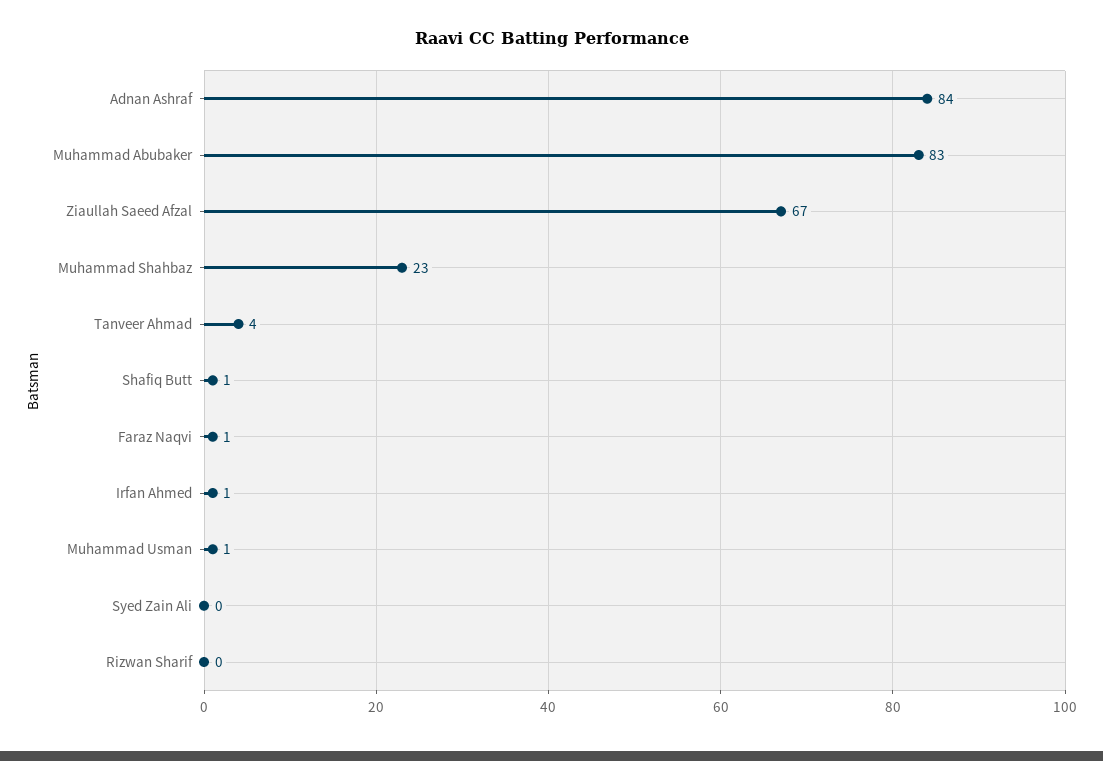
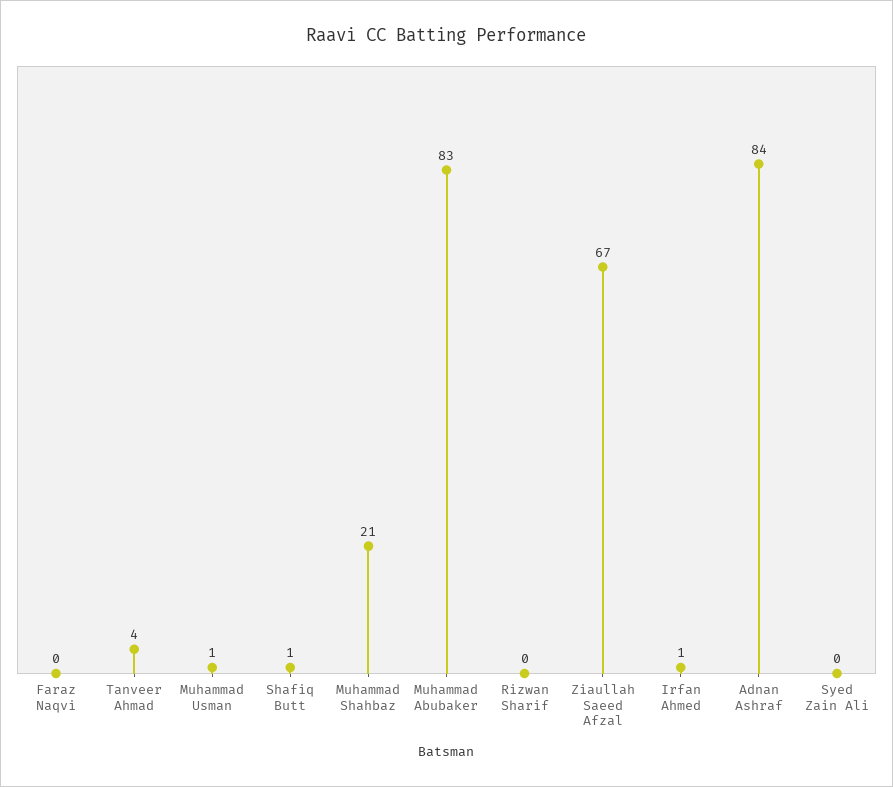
  {
    "Adnan Ashraf": 84,
    "Muhammad Abubaker": 83,
    "Ziaullah Saeed Afzal": 67,
-   "Muhammad Shahbaz": 23,
+   "Muhammad Shahbaz": 21,
    "Tanveer Ahmad": 4,
    "Shafiq Butt": 1,
-   "Faraz Naqvi": 1,
+   "Faraz Naqvi": 0,
    "Irfan Ahmed": 1,
    "Muhammad Usman": 1,
    "Syed Zain Ali": 0,
    "Rizwan Sharif": 0
  }

